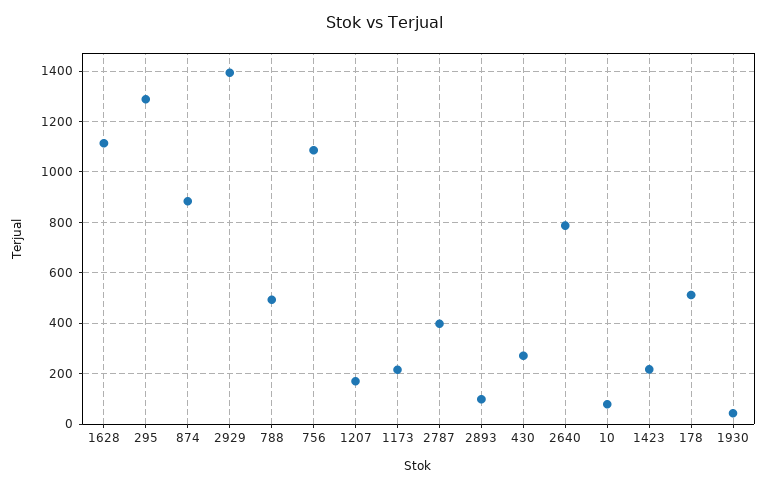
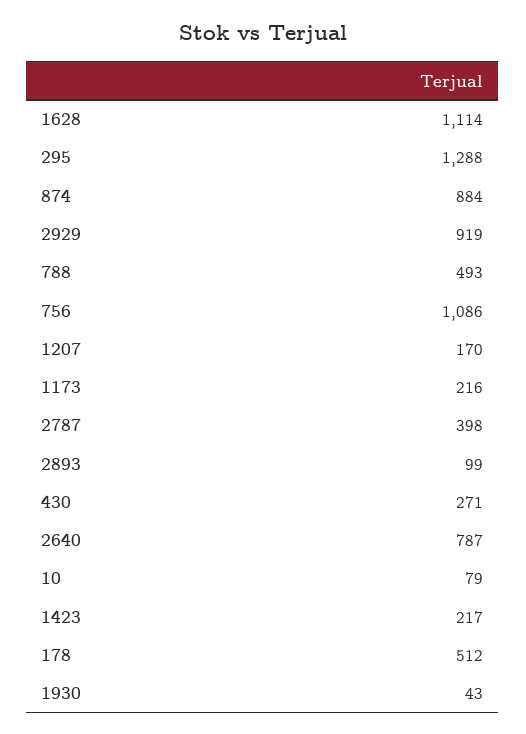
  {
    "1628": 1114,
    "295": 1288,
    "874": 884,
-   "2929": 1400,
+   "2929": 919,
    "788": 493,
    "756": 1086,
    "1207": 170,
    "1173": 216,
    "2787": 398,
    "2893": 99,
    "430": 271,
    "2640": 787,
    "10": 79,
    "1423": 217,
    "178": 512,
    "1930": 43
  }

